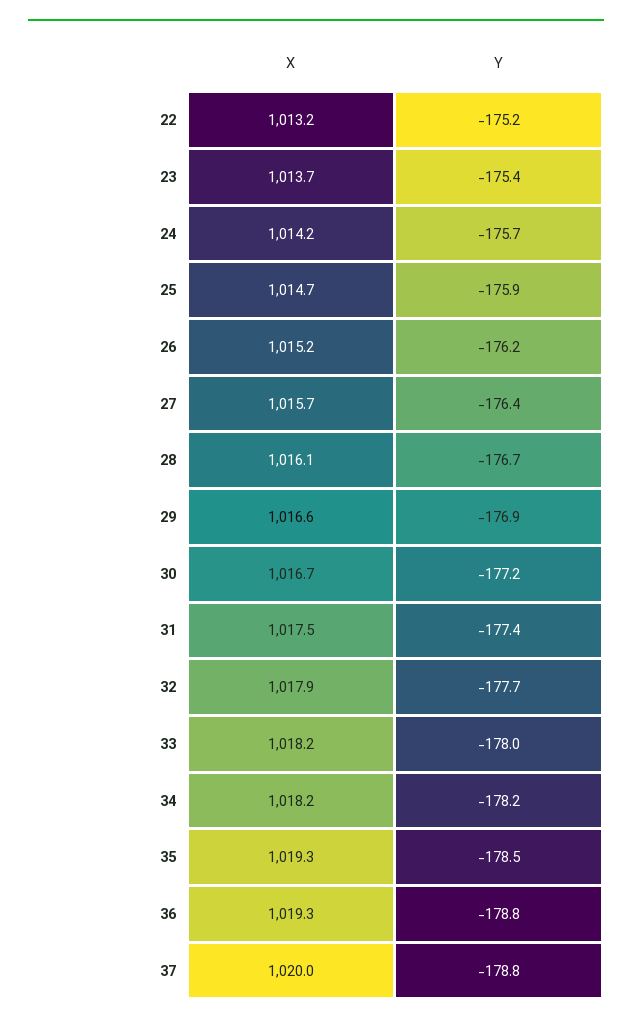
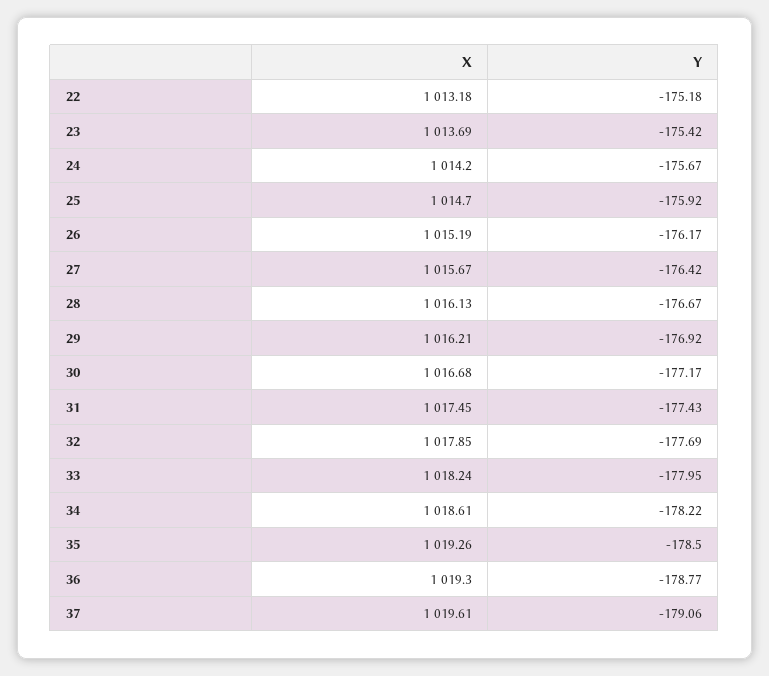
  {
    "X": {
      "22": 1013.18,
      "23": 1013.69,
      "24": 1014.2,
      "25": 1014.7,
      "26": 1015.19,
      "27": 1015.67,
      "28": 1016.13,
-     "29": 1016.6,
+     "29": 1016.21,
      "30": 1016.68,
      "31": 1017.45,
      "32": 1017.85,
      "33": 1018.24,
-     "34": 1018.2,
+     "34": 1018.61,
      "35": 1019.26,
      "36": 1019.3,
-     "37": 1020
+     "37": 1019.61
    },
    "Y": {
      "22": -175.18,
      "23": -175.42,
      "24": -175.67,
      "25": -175.92,
      "26": -176.17,
      "27": -176.42,
      "28": -176.67,
      "29": -176.92,
      "30": -177.17,
      "31": -177.43,
      "32": -177.69,
      "33": -177.95,
      "34": -178.22,
      "35": -178.5,
      "36": -178.77,
-     "37": -178.8
+     "37": -179.06
    }
  }

